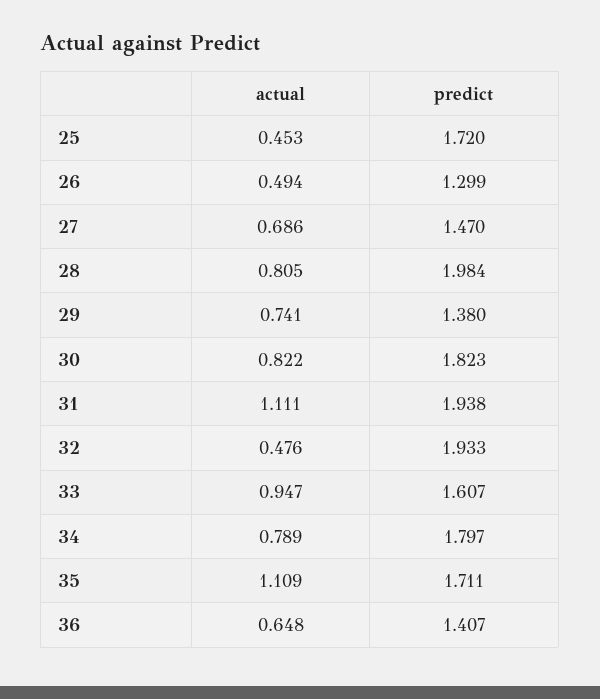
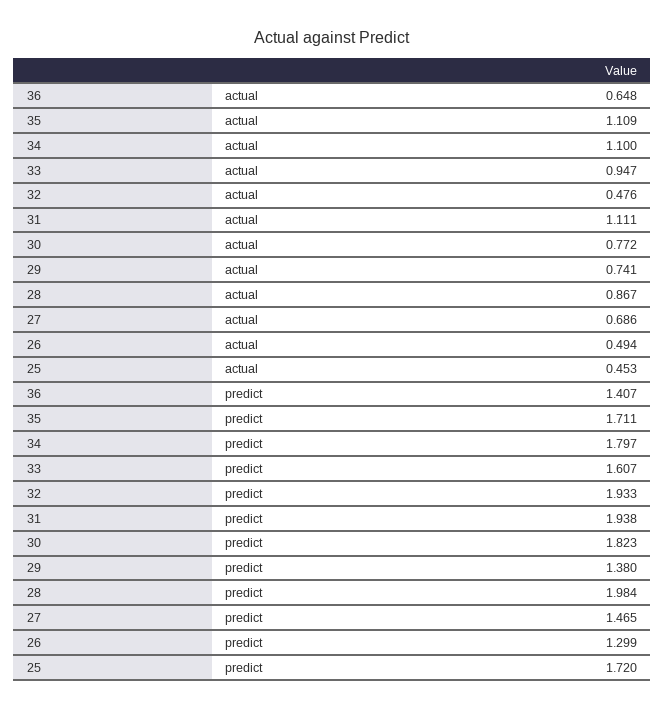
  {
    "actual": {
      "25": 0.453,
      "26": 0.494,
      "27": 0.686,
-     "28": 0.805,
+     "28": 0.867,
      "29": 0.741,
-     "30": 0.822,
+     "30": 0.772,
      "31": 1.111,
      "32": 0.476,
      "33": 0.947,
-     "34": 0.789,
+     "34": 1.1,
      "35": 1.109,
      "36": 0.648
    },
    "predict": {
      "25": 1.72,
      "26": 1.299,
-     "27": 1.47,
+     "27": 1.465,
      "28": 1.984,
      "29": 1.38,
      "30": 1.823,
      "31": 1.938,
      "32": 1.933,
      "33": 1.607,
      "34": 1.797,
      "35": 1.711,
      "36": 1.407
    }
  }

